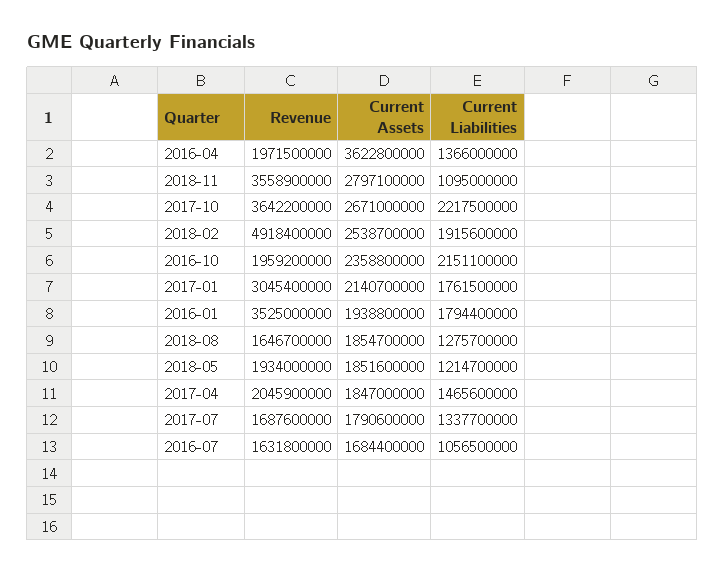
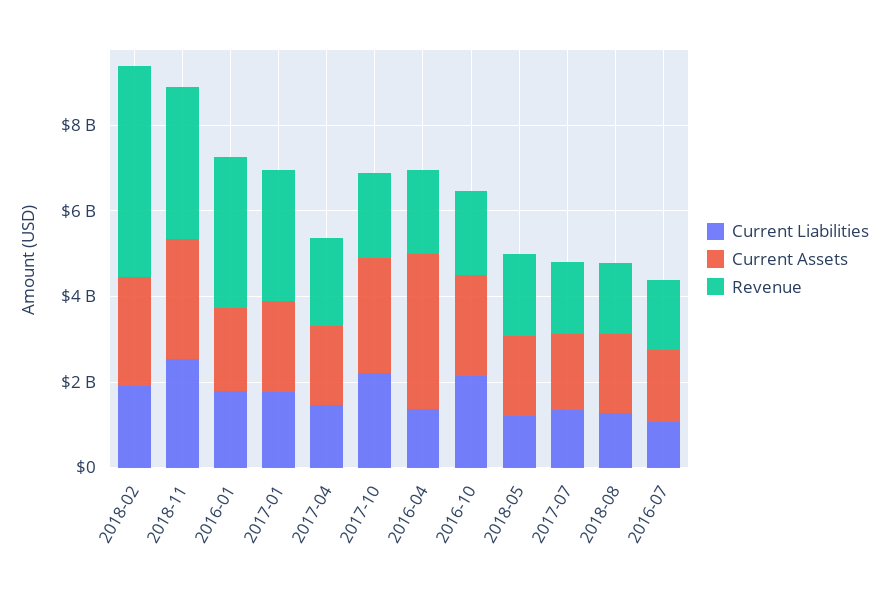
  {
    "Revenue": {
      "2016-04": 1971500000,
      "2018-11": 3558900000,
-     "2017-10": 3642200000,
+     "2017-10": 2000000000,
      "2018-02": 4918400000,
      "2016-10": 1959200000,
      "2017-01": 3045400000,
      "2016-01": 3525000000,
      "2018-08": 1646700000,
      "2018-05": 1934000000,
      "2017-04": 2045900000,
      "2017-07": 1687600000,
      "2016-07": 1631800000
    },
    "Current Assets": {
      "2016-04": 3622800000,
      "2018-11": 2797100000,
      "2017-10": 2671000000,
      "2018-02": 2538700000,
      "2016-10": 2358800000,
      "2017-01": 2140700000,
      "2016-01": 1938800000,
      "2018-08": 1854700000,
      "2018-05": 1851600000,
      "2017-04": 1847000000,
      "2017-07": 1790600000,
      "2016-07": 1684400000
    },
    "Current Liabilities": {
      "2016-04": 1366000000,
-     "2018-11": 1095000000,
+     "2018-11": 2500000000,
      "2017-10": 2217500000,
      "2018-02": 1915600000,
      "2016-10": 2151100000,
      "2017-01": 1761500000,
      "2016-01": 1794400000,
      "2018-08": 1275700000,
      "2018-05": 1214700000,
      "2017-04": 1465600000,
      "2017-07": 1337700000,
      "2016-07": 1056500000
    }
  }

